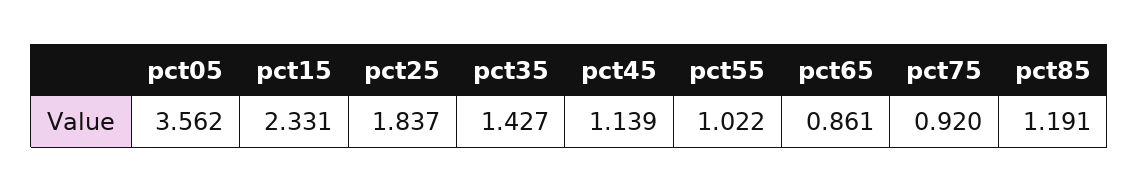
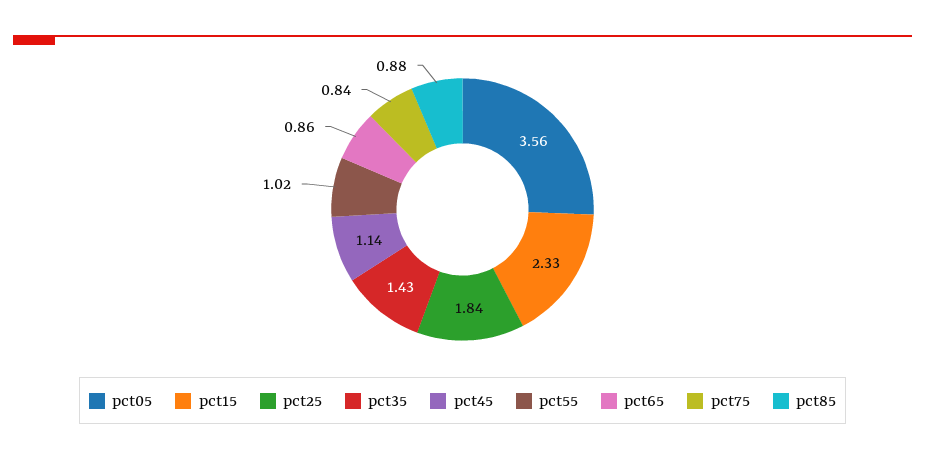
  {
    "pct05": 3.562,
    "pct15": 2.331,
    "pct25": 1.837,
    "pct35": 1.427,
    "pct45": 1.139,
    "pct55": 1.022,
    "pct65": 0.861,
-   "pct75": 0.92,
+   "pct75": 0.84,
-   "pct85": 1.191
+   "pct85": 0.88
  }

